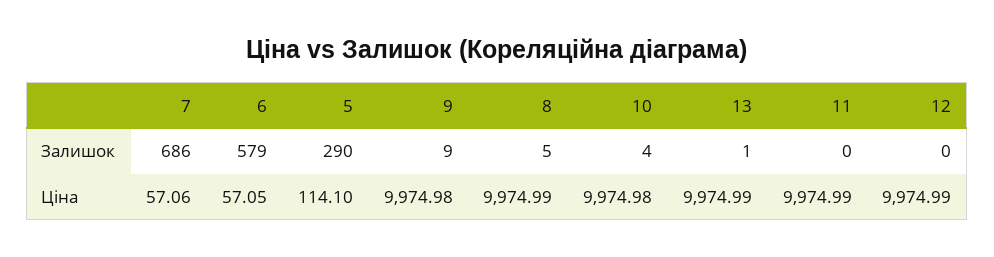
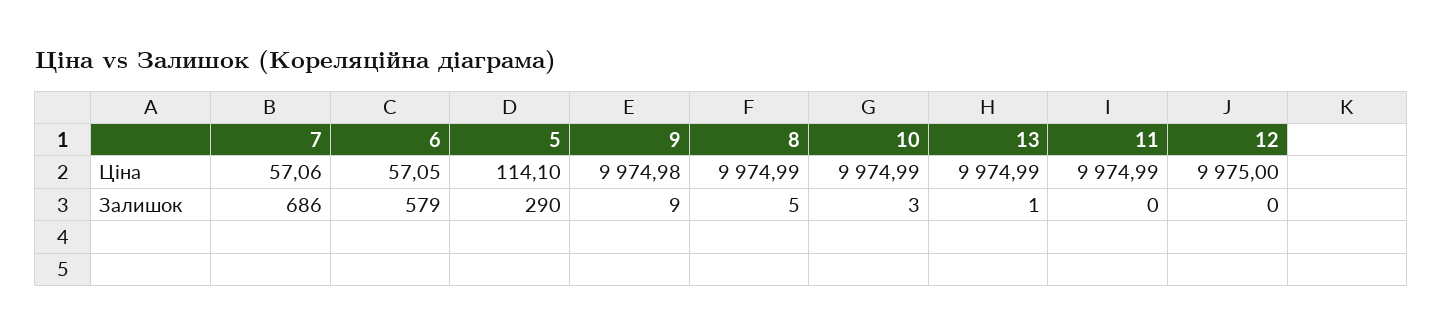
  {
    "7": {
      "Залишок": 686,
      "Ціна": 57.06
    },
    "6": {
      "Залишок": 579,
      "Ціна": 57.05
    },
    "5": {
      "Залишок": 290,
      "Ціна": 114.1
    },
    "9": {
      "Залишок": 9,
      "Ціна": 9974.98
    },
    "8": {
      "Залишок": 5,
      "Ціна": 9974.99
    },
    "10": {
-     "Залишок": 4,
+     "Залишок": 3,
-     "Ціна": 9974.98
+     "Ціна": 9974.99
    },
    "13": {
      "Залишок": 1,
      "Ціна": 9974.99
    },
    "11": {
      "Залишок": 0,
      "Ціна": 9974.99
    },
    "12": {
      "Залишок": 0,
-     "Ціна": 9974.99
+     "Ціна": 9975
    }
  }

